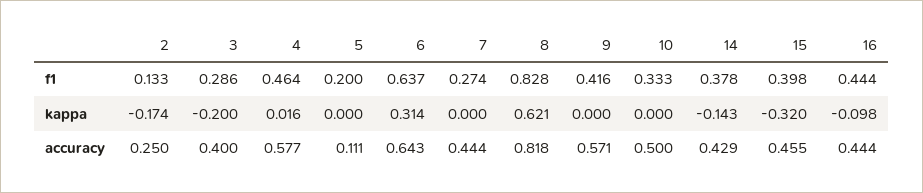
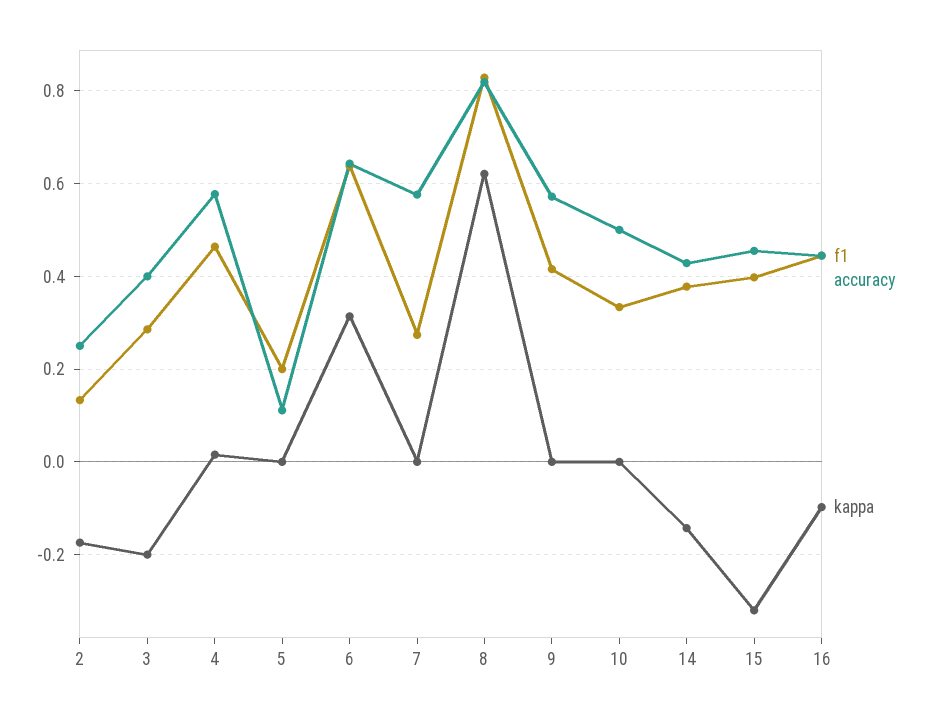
  {
    "f1": {
      "2": 0.133,
      "3": 0.286,
      "4": 0.464,
      "5": 0.2,
      "6": 0.637,
      "7": 0.274,
      "8": 0.828,
      "9": 0.416,
      "10": 0.333,
      "14": 0.378,
      "15": 0.398,
      "16": 0.444
    },
    "kappa": {
      "2": -0.174,
      "3": -0.2,
      "4": 0.016,
      "5": 0,
      "6": 0.314,
      "7": 0,
      "8": 0.621,
      "9": 0,
      "10": 0,
      "14": -0.143,
      "15": -0.32,
      "16": -0.098
    },
    "accuracy": {
      "2": 0.25,
      "3": 0.4,
      "4": 0.577,
      "5": 0.111,
      "6": 0.643,
-     "7": 0.444,
+     "7": 0.58,
      "8": 0.818,
      "9": 0.571,
      "10": 0.5,
      "14": 0.429,
      "15": 0.455,
      "16": 0.444
    }
  }

